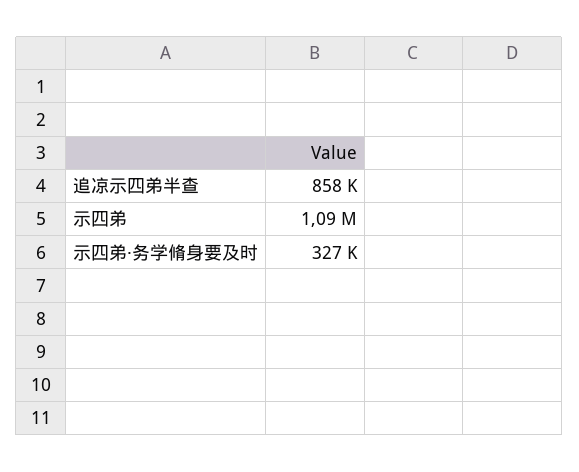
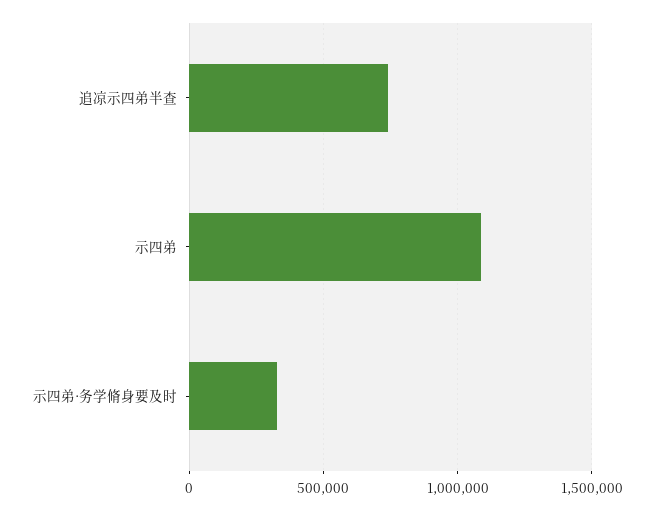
  {
-   "追凉示四弟半查": 858000,
+   "追凉示四弟半查": 750000,
    "示四弟": 1090000,
    "示四弟·务学脩身要及时": 327000
  }

